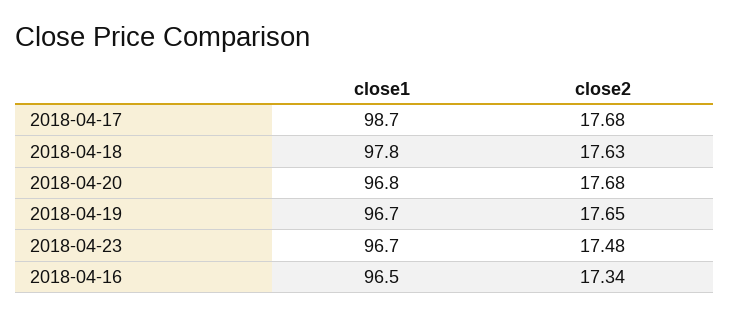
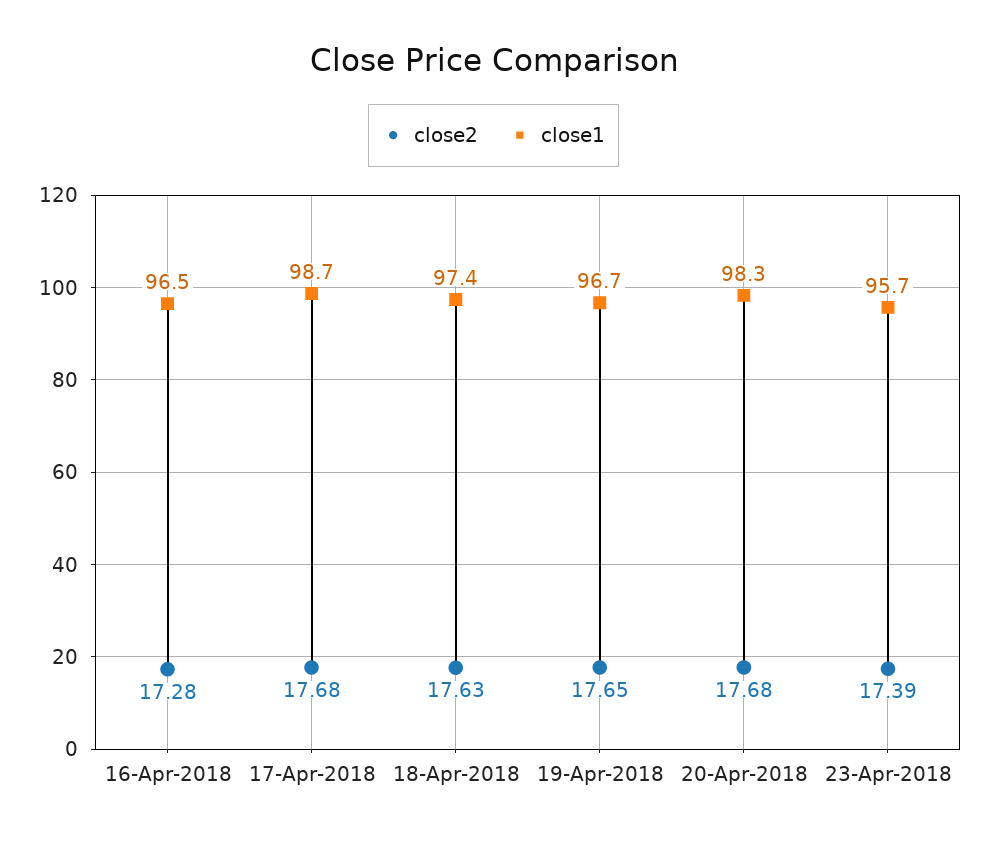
  {
    "close1": {
      "2018-04-17": 98.7,
-     "2018-04-18": 97.8,
+     "2018-04-18": 97.4,
-     "2018-04-20": 96.8,
+     "2018-04-20": 98.3,
      "2018-04-19": 96.7,
-     "2018-04-23": 96.7,
+     "2018-04-23": 95.7,
      "2018-04-16": 96.5
    },
    "close2": {
      "2018-04-17": 17.68,
      "2018-04-18": 17.63,
      "2018-04-20": 17.68,
      "2018-04-19": 17.65,
-     "2018-04-23": 17.48,
+     "2018-04-23": 17.39,
-     "2018-04-16": 17.34
+     "2018-04-16": 17.28
    }
  }

